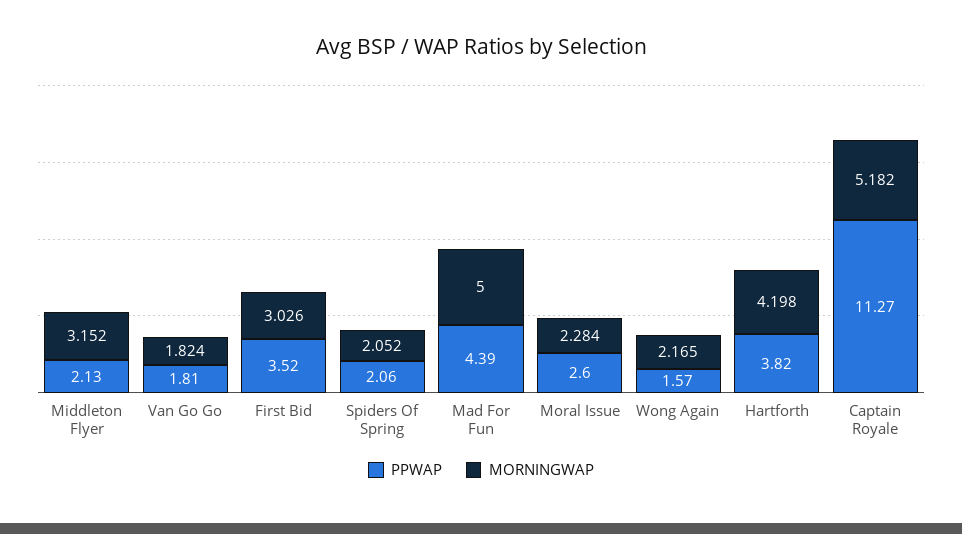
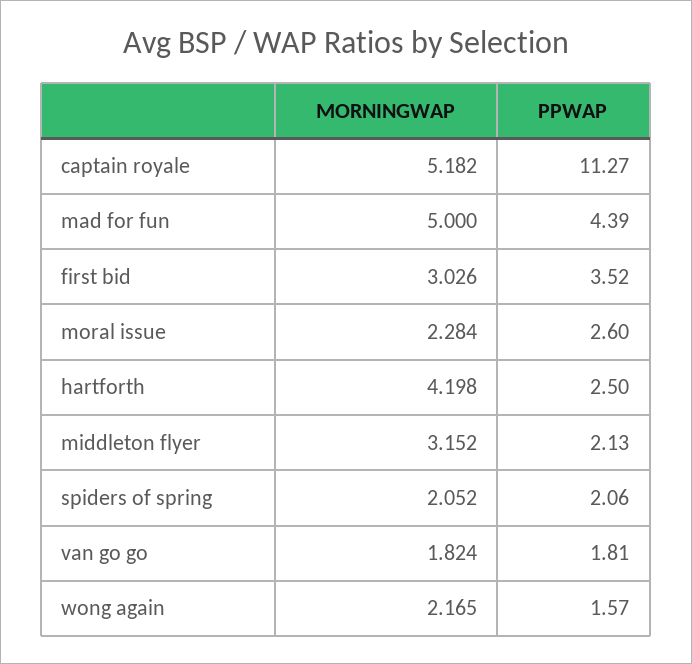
  {
    "PPWAP": {
      "Middleton Flyer": 2.13,
      "Van Go Go": 1.81,
      "First Bid": 3.52,
      "Spiders Of Spring": 2.06,
      "Mad For Fun": 4.39,
      "Moral Issue": 2.6,
      "Wong Again": 1.57,
-     "Hartforth": 3.82,
+     "Hartforth": 2.5,
      "Captain Royale": 11.27
    },
    "MORNINGWAP": {
      "Middleton Flyer": 3.152,
      "Van Go Go": 1.824,
      "First Bid": 3.026,
      "Spiders Of Spring": 2.052,
      "Mad For Fun": 5,
      "Moral Issue": 2.284,
      "Wong Again": 2.165,
      "Hartforth": 4.198,
      "Captain Royale": 5.182
    }
  }

